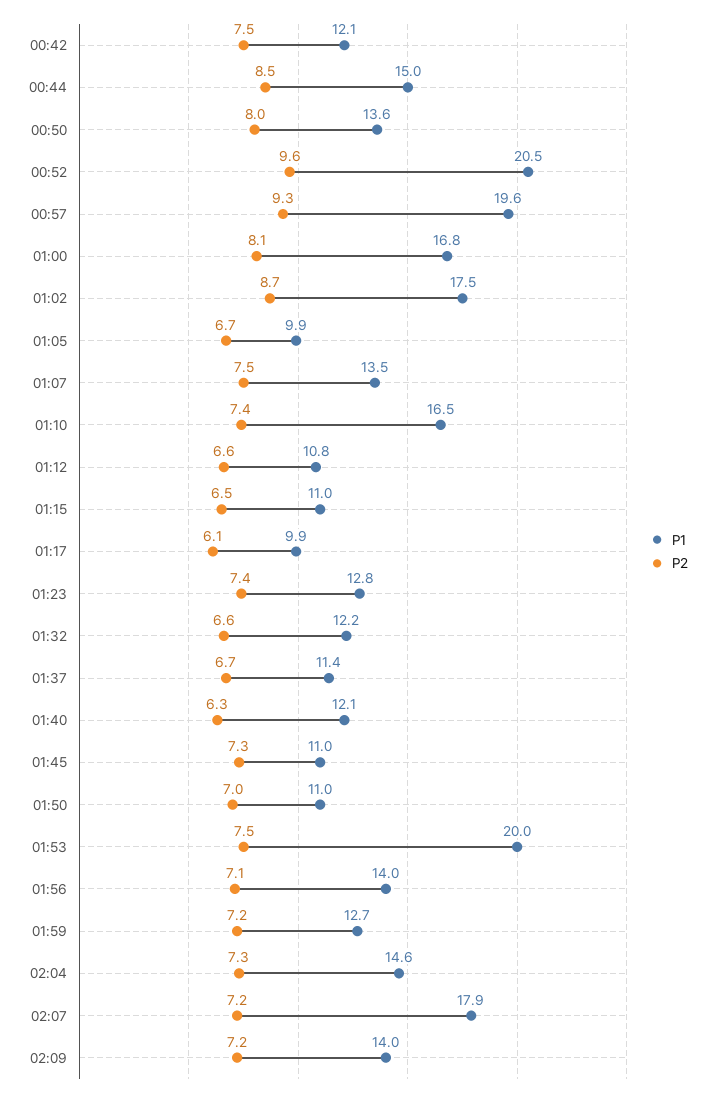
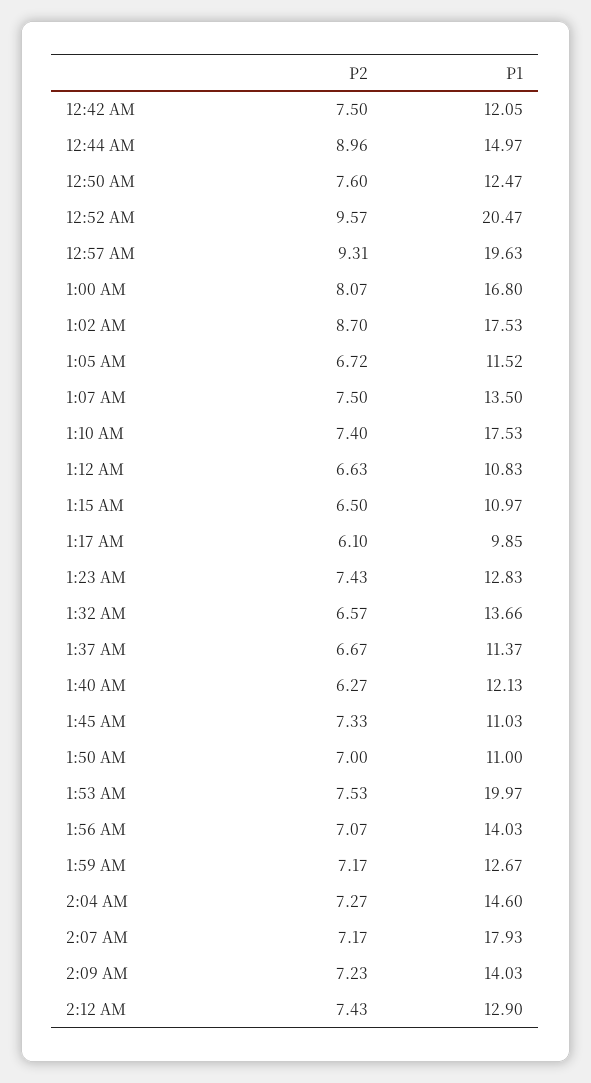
  {
    "P1": {
      "00:42": 12.05,
      "00:44": 14.97,
-     "00:50": 13.6,
+     "00:50": 12.47,
      "00:52": 20.47,
      "00:57": 19.63,
      "01:00": 16.8,
      "01:02": 17.53,
-     "01:05": 9.9,
+     "01:05": 11.52,
      "01:07": 13.5,
-     "01:10": 16.5,
+     "01:10": 17.53,
      "01:12": 10.83,
      "01:15": 10.97,
      "01:17": 9.85,
      "01:23": 12.83,
-     "01:32": 12.2,
+     "01:32": 13.66,
      "01:37": 11.37,
      "01:40": 12.13,
      "01:45": 11.03,
      "01:50": 11,
      "01:53": 19.97,
      "01:56": 14.03,
      "01:59": 12.67,
      "02:04": 14.6,
      "02:07": 17.93,
-     "02:09": 14.03
+     "02:09": 14.03,
+     "2:12 AM": 12.9
    },
    "P2": {
      "00:42": 7.5,
-     "00:44": 8.5,
+     "00:44": 8.96,
-     "00:50": 8,
+     "00:50": 7.6,
      "00:52": 9.57,
      "00:57": 9.31,
      "01:00": 8.07,
      "01:02": 8.7,
      "01:05": 6.72,
      "01:07": 7.5,
      "01:10": 7.4,
      "01:12": 6.63,
      "01:15": 6.5,
      "01:17": 6.1,
      "01:23": 7.43,
      "01:32": 6.57,
      "01:37": 6.67,
      "01:40": 6.27,
      "01:45": 7.33,
      "01:50": 7,
      "01:53": 7.53,
      "01:56": 7.07,
      "01:59": 7.17,
      "02:04": 7.27,
      "02:07": 7.17,
-     "02:09": 7.23
+     "02:09": 7.23,
+     "2:12 AM": 7.43
    }
  }

